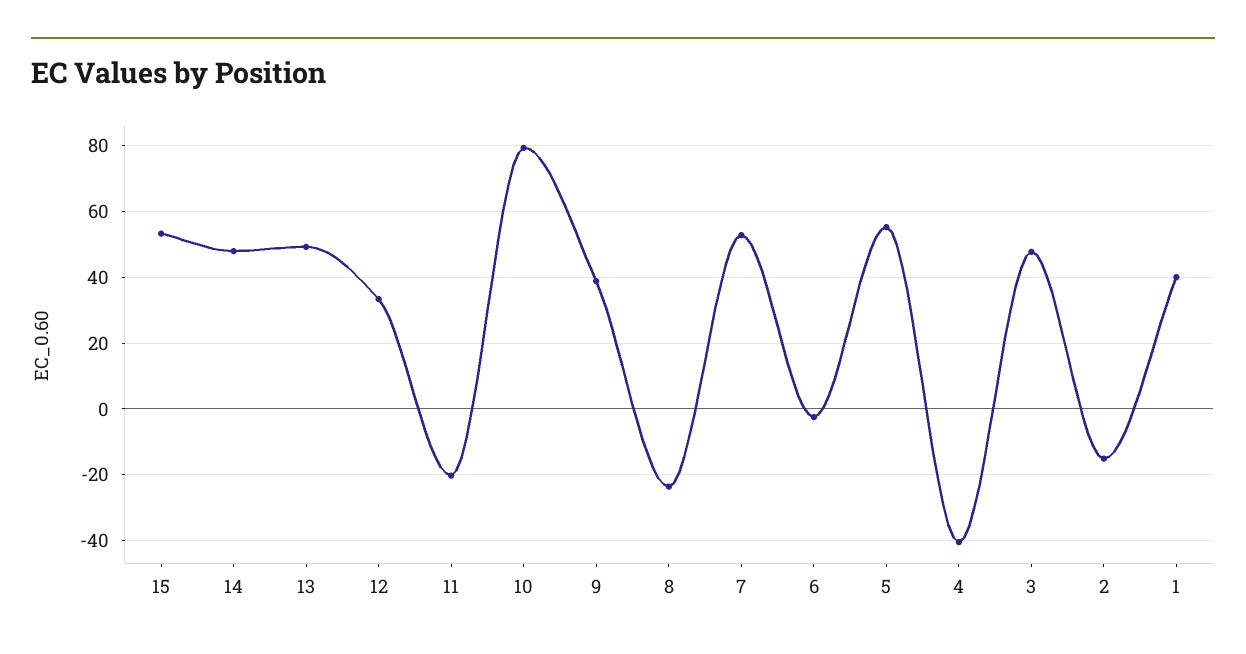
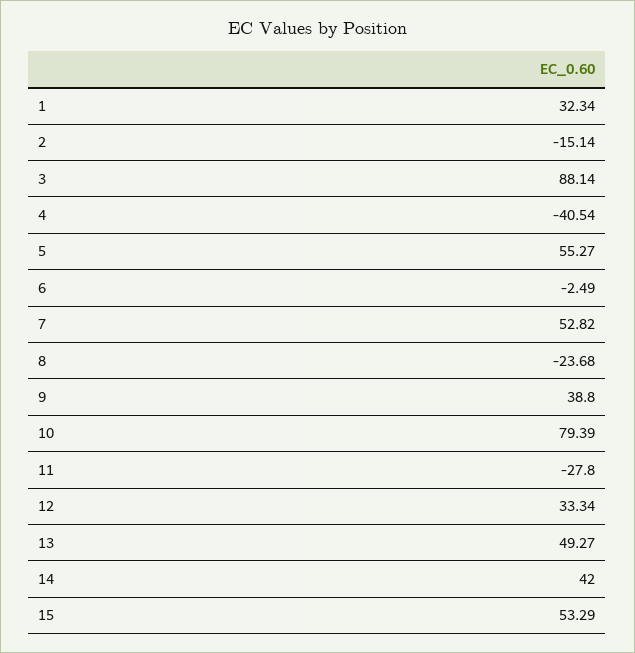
  {
    "15": 53.29,
-   "14": 48,
+   "14": 42,
    "13": 49.27,
    "12": 33.34,
-   "11": -20,
+   "11": -27.8,
    "10": 79.39,
    "9": 38.8,
    "8": -23.68,
    "7": 52.82,
    "6": -2.49,
    "5": 55.27,
    "4": -40.54,
-   "3": 48,
+   "3": 88.14,
    "2": -15.14,
-   "1": 40
+   "1": 32.34
  }

